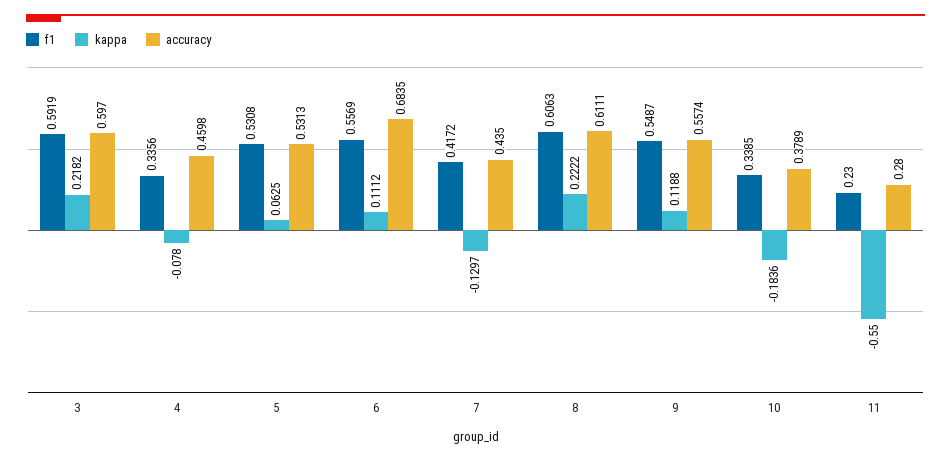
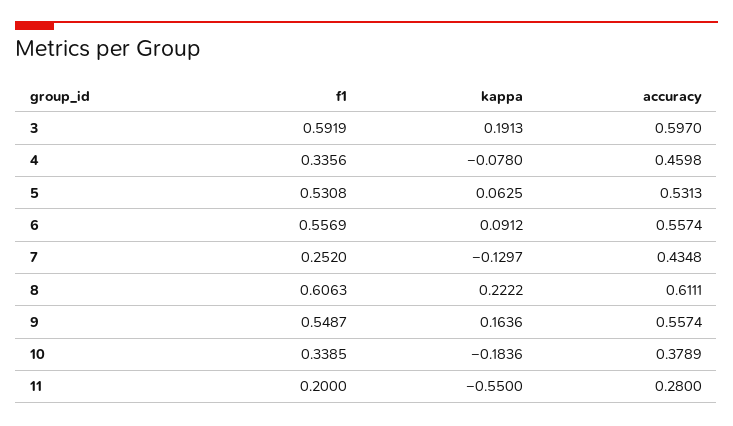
  {
    "f1": {
      "3": 0.5919,
      "4": 0.3356,
      "5": 0.5308,
      "6": 0.5569,
-     "7": 0.4172,
+     "7": 0.252,
      "8": 0.6063,
      "9": 0.5487,
      "10": 0.3385,
-     "11": 0.23
+     "11": 0.2
    },
    "kappa": {
-     "3": 0.2182,
+     "3": 0.1913,
      "4": -0.078,
      "5": 0.0625,
-     "6": 0.1112,
+     "6": 0.0912,
      "7": -0.1297,
      "8": 0.2222,
-     "9": 0.1188,
+     "9": 0.1636,
      "10": -0.1836,
      "11": -0.55
    },
    "accuracy": {
      "3": 0.597,
      "4": 0.4598,
      "5": 0.5313,
-     "6": 0.6835,
+     "6": 0.5574,
-     "7": 0.435,
+     "7": 0.4348,
      "8": 0.6111,
      "9": 0.5574,
      "10": 0.3789,
      "11": 0.28
    }
  }

